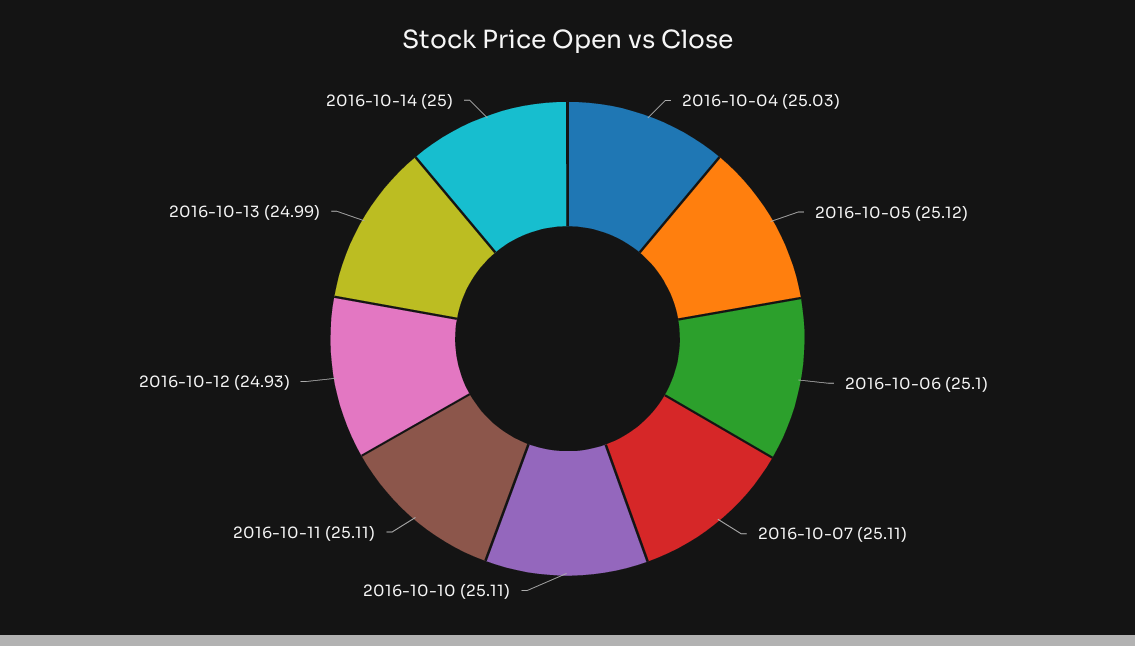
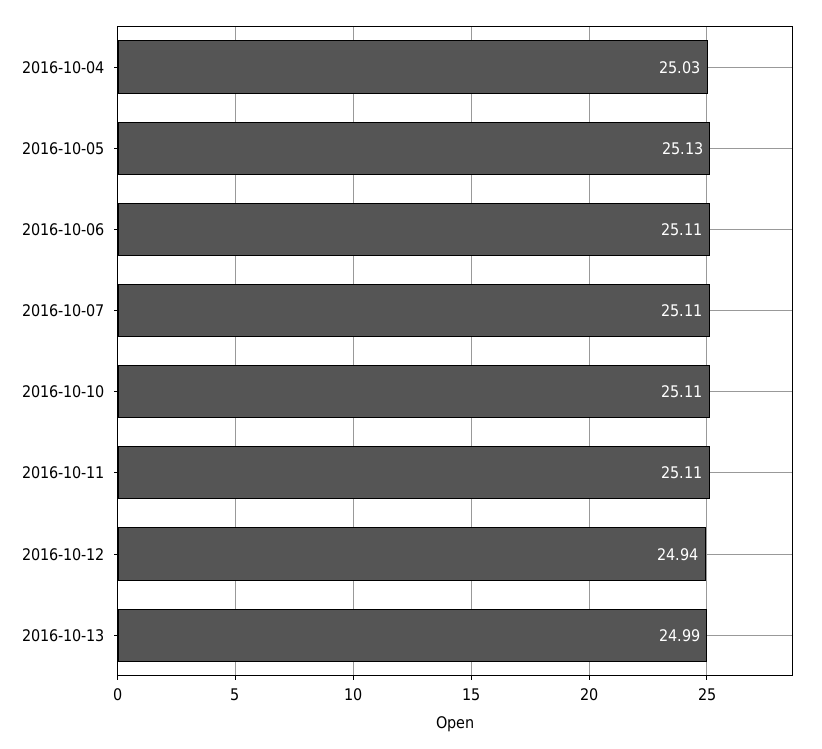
  {
    "2016-10-04": 25.03,
-   "2016-10-05": 25.12,
+   "2016-10-05": 25.13,
-   "2016-10-06": 25.1,
+   "2016-10-06": 25.11,
    "2016-10-07": 25.11,
    "2016-10-10": 25.11,
    "2016-10-11": 25.11,
-   "2016-10-12": 24.93,
+   "2016-10-12": 24.94,
-   "2016-10-13": 24.99,
+   "2016-10-13": 24.99
-   "2016-10-14": 25
  }

